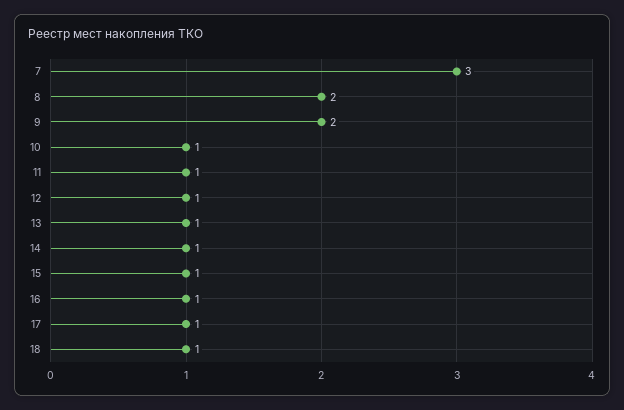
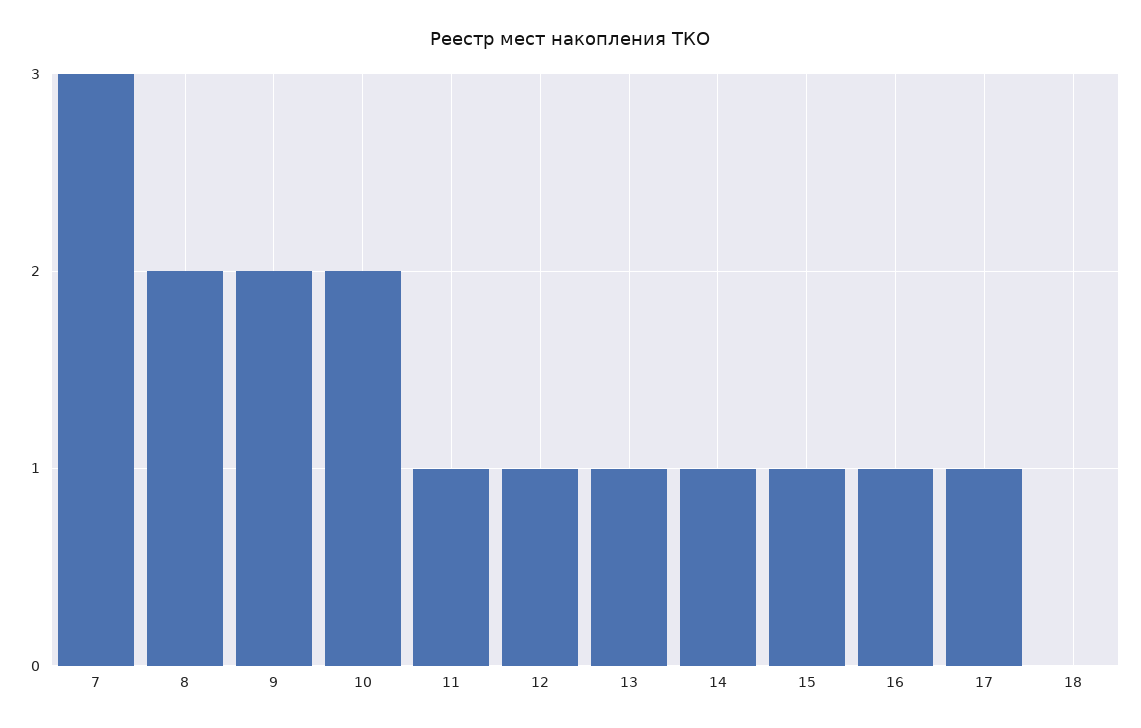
  {
    "7": 3,
    "8": 2,
    "9": 2,
-   "10": 1,
+   "10": 2,
    "11": 1,
    "12": 1,
    "13": 1,
    "14": 1,
    "15": 1,
    "16": 1,
    "17": 1,
-   "18": 1
+   "18": 0
  }

